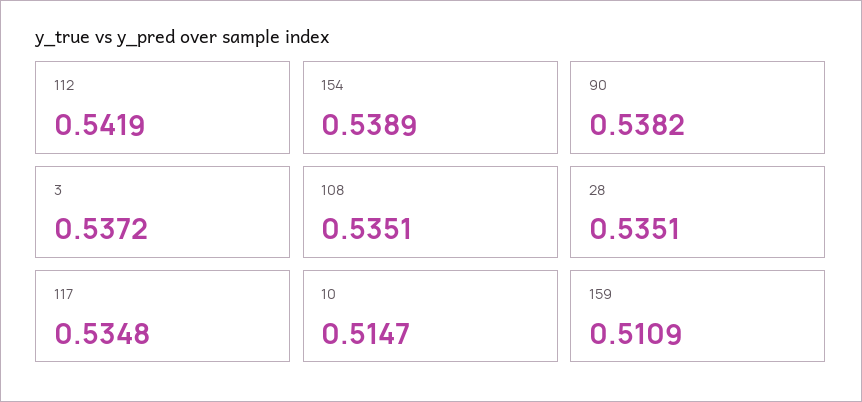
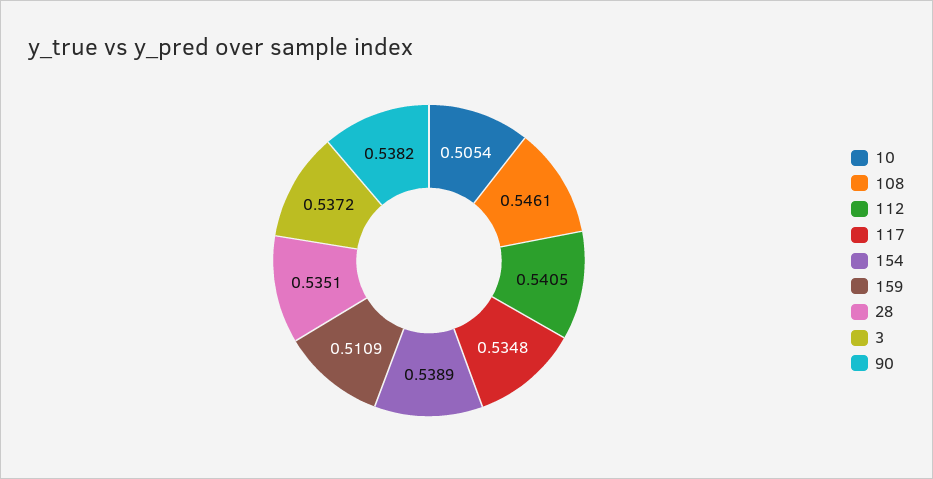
  {
-   "112": 0.5419,
+   "112": 0.5405,
    "154": 0.5389,
    "90": 0.5382,
    "3": 0.5372,
-   "108": 0.5351,
+   "108": 0.5461,
    "28": 0.5351,
    "117": 0.5348,
-   "10": 0.5147,
+   "10": 0.5054,
    "159": 0.5109
  }

